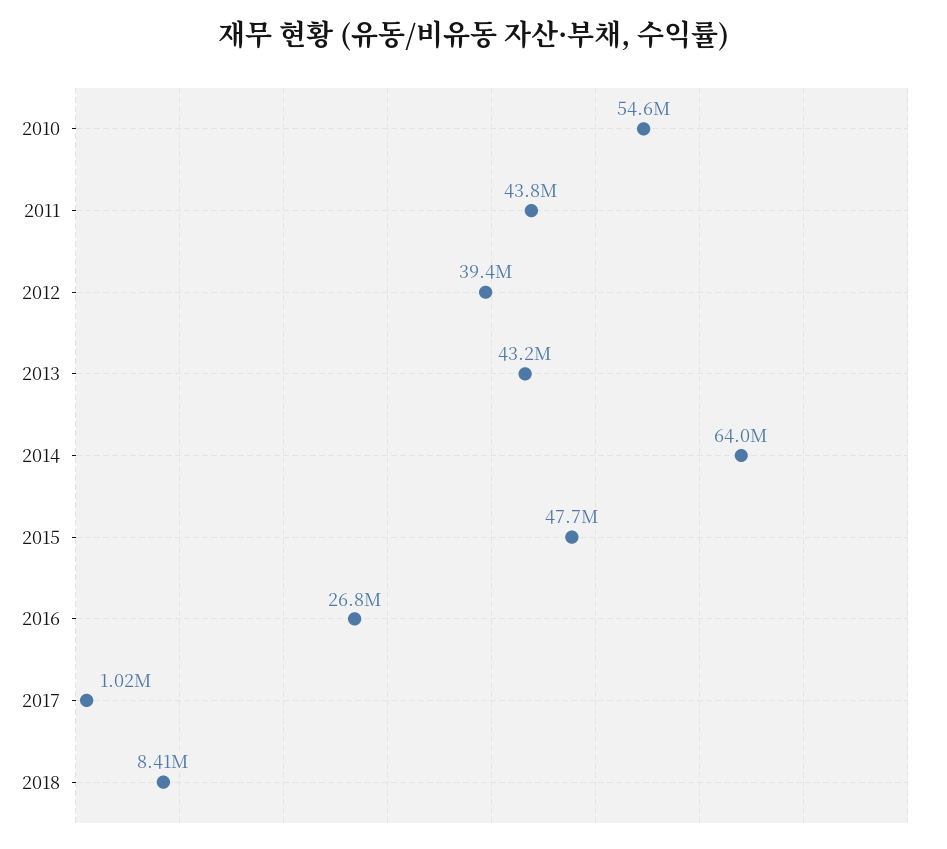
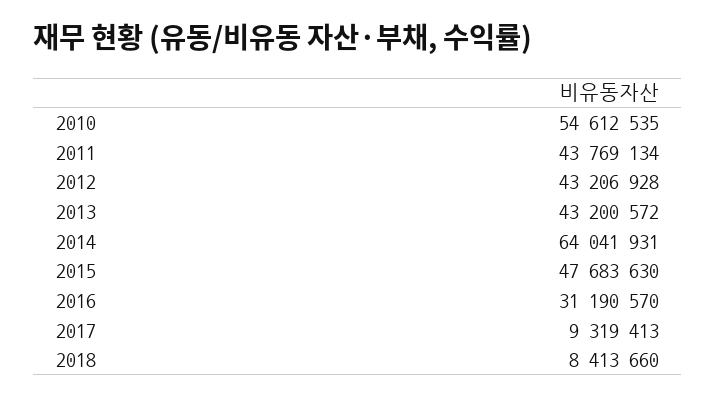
  {
    "2010": 54612535,
    "2011": 43769134,
-   "2012": 39400000,
+   "2012": 43206928,
    "2013": 43200572,
    "2014": 64041931,
    "2015": 47683630,
-   "2016": 26800000,
+   "2016": 31190570,
-   "2017": 1020000,
+   "2017": 9319413,
    "2018": 8413660
  }

